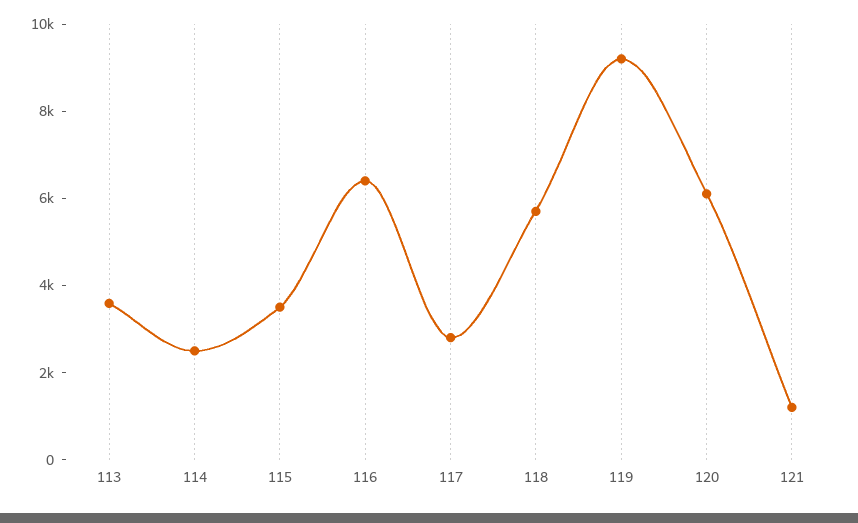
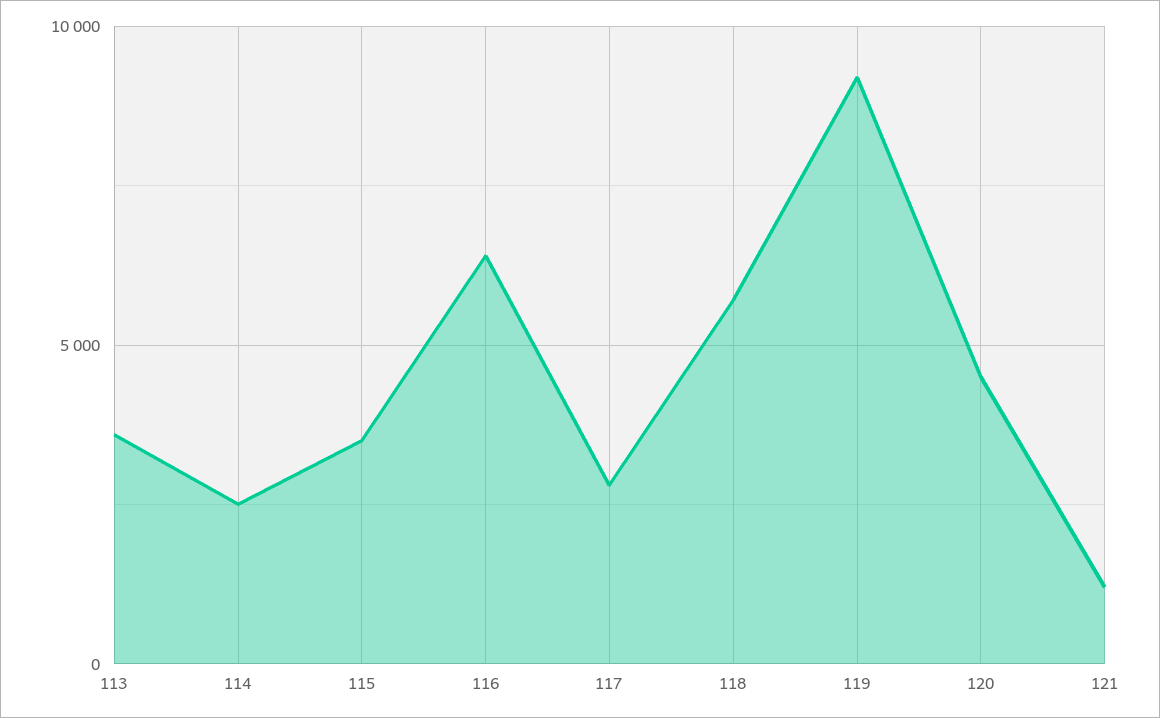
  {
    "113": 3500,
    "114": 2500,
    "115": 3500,
    "116": 6500,
    "117": 3000,
    "118": 5500,
    "119": 9000,
-   "120": 6000,
+   "120": 4500,
    "121": 1000
  }

